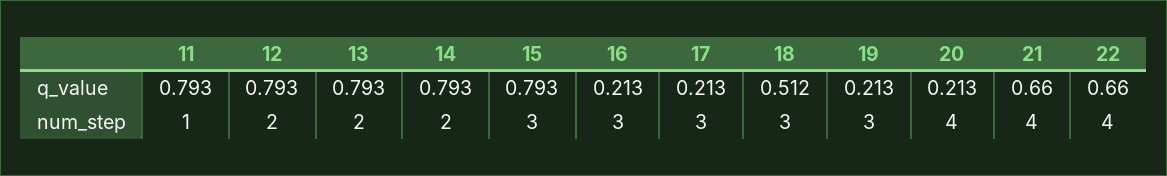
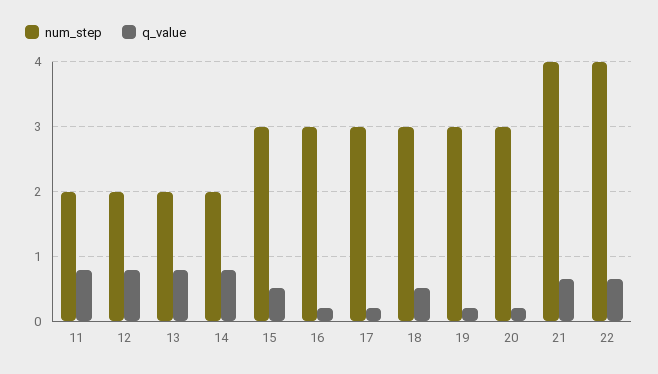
  {
    "q_value": {
      "11": 0.793,
      "12": 0.793,
      "13": 0.793,
      "14": 0.793,
-     "15": 0.793,
+     "15": 0.5,
      "16": 0.213,
      "17": 0.213,
      "18": 0.512,
      "19": 0.213,
      "20": 0.213,
      "21": 0.66,
      "22": 0.66
    },
    "num_step": {
-     "11": 1,
+     "11": 2,
      "12": 2,
      "13": 2,
      "14": 2,
      "15": 3,
      "16": 3,
      "17": 3,
      "18": 3,
      "19": 3,
-     "20": 4,
+     "20": 3,
      "21": 4,
      "22": 4
    }
  }

